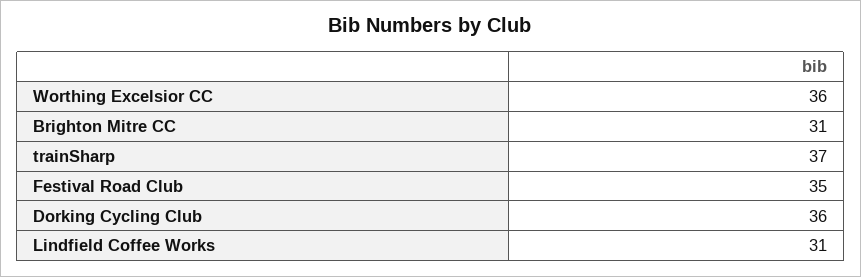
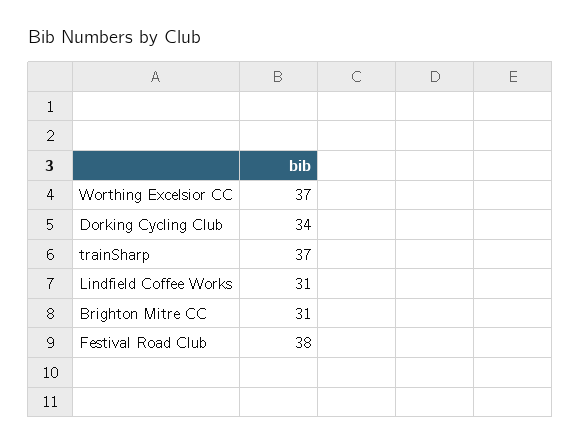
  {
-   "Worthing Excelsior CC": 36,
+   "Worthing Excelsior CC": 37,
    "Brighton Mitre CC": 31,
    "trainSharp": 37,
-   "Festival Road Club": 35,
+   "Festival Road Club": 38,
-   "Dorking Cycling Club": 36,
+   "Dorking Cycling Club": 34,
    "Lindfield Coffee Works": 31
  }

